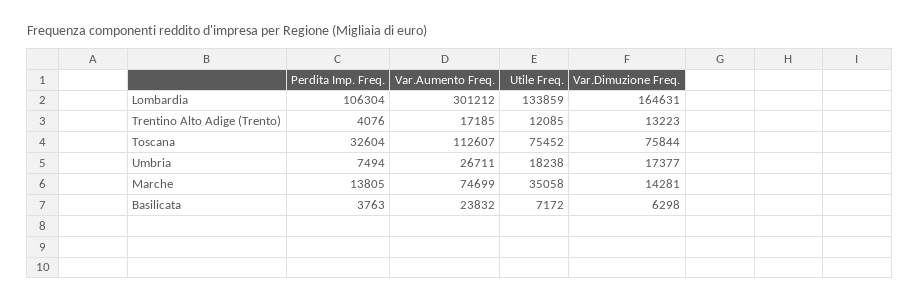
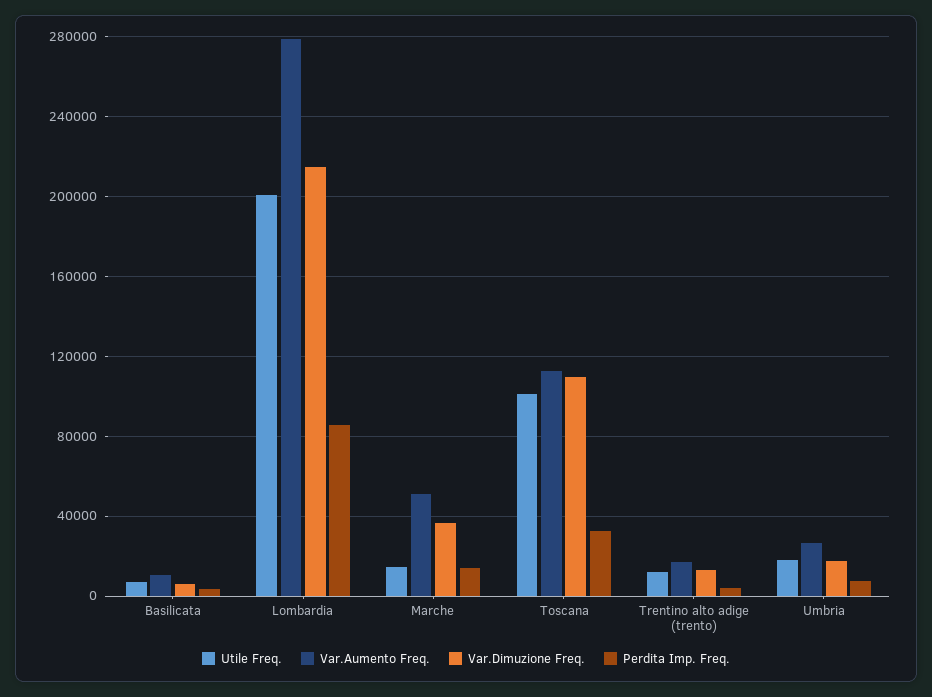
  {
    "Perdita Imp. Freq.": {
-     "Lombardia": 106304,
+     "Lombardia": 85000,
      "Trentino Alto Adige (Trento)": 4076,
      "Toscana": 32604,
      "Umbria": 7494,
      "Marche": 13805,
      "Basilicata": 3763
    },
    "Var.Aumento Freq.": {
-     "Lombardia": 301212,
+     "Lombardia": 280000,
      "Trentino Alto Adige (Trento)": 17185,
      "Toscana": 112607,
      "Umbria": 26711,
-     "Marche": 74699,
+     "Marche": 50000,
-     "Basilicata": 23832
+     "Basilicata": 10000
    },
    "Utile Freq.": {
-     "Lombardia": 133859,
+     "Lombardia": 200000,
      "Trentino Alto Adige (Trento)": 12085,
-     "Toscana": 75452,
+     "Toscana": 100000,
      "Umbria": 18238,
-     "Marche": 35058,
+     "Marche": 15000,
      "Basilicata": 7172
    },
    "Var.Dimuzione Freq.": {
-     "Lombardia": 164631,
+     "Lombardia": 215000,
      "Trentino Alto Adige (Trento)": 13223,
-     "Toscana": 75844,
+     "Toscana": 110000,
      "Umbria": 17377,
-     "Marche": 14281,
+     "Marche": 35000,
      "Basilicata": 6298
    }
  }

